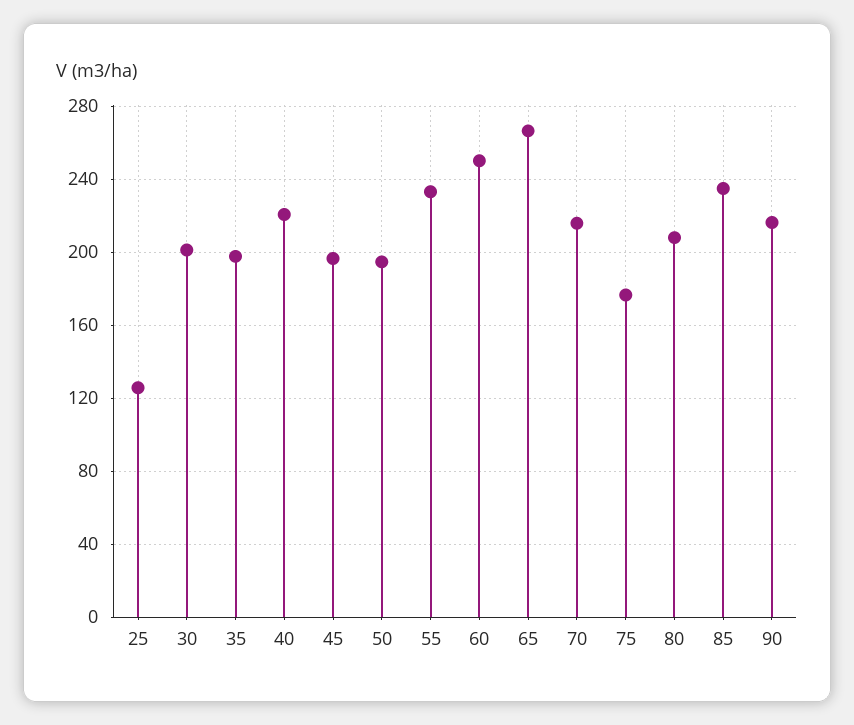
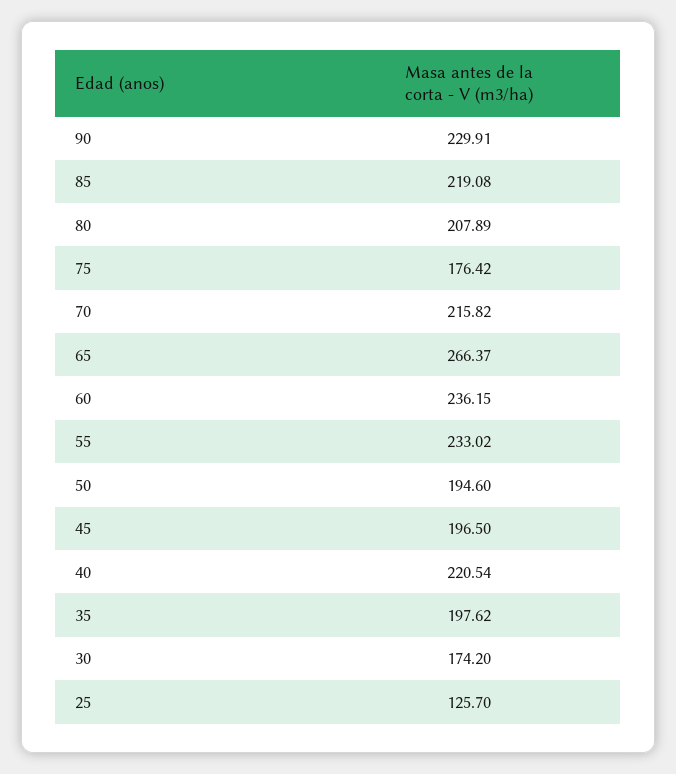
  {
    "25": 125.7,
-   "30": 200,
+   "30": 174.2,
    "35": 197.62,
    "40": 220.54,
    "45": 196.5,
    "50": 194.6,
    "55": 233.02,
-   "60": 250,
+   "60": 236.15,
    "65": 266.37,
    "70": 215.82,
    "75": 176.42,
    "80": 207.89,
-   "85": 235,
+   "85": 219.08,
-   "90": 215
+   "90": 229.91
  }

